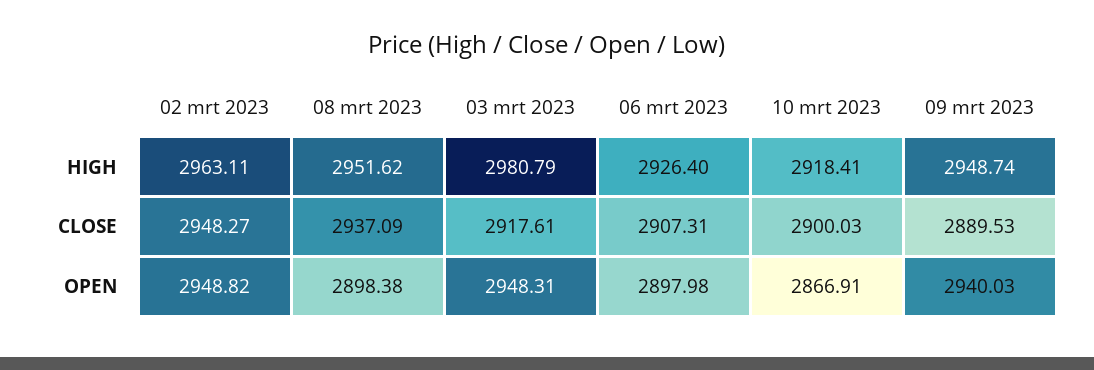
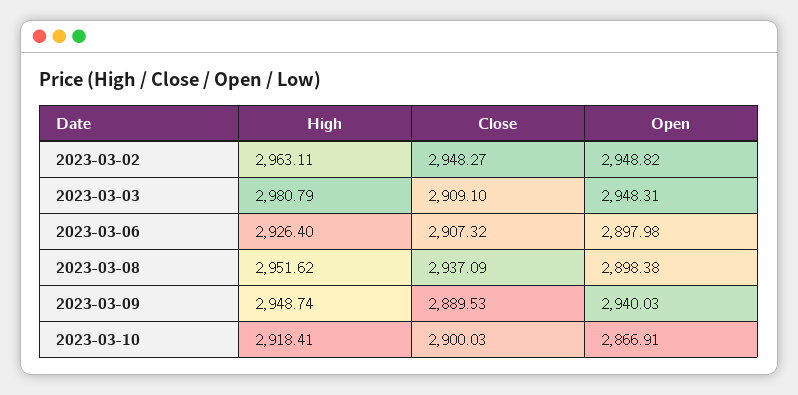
  {
    "02 mrt 2023": {
      "HIGH": 2963.11,
      "CLOSE": 2948.27,
      "OPEN": 2948.82
    },
    "08 mrt 2023": {
      "HIGH": 2951.62,
      "CLOSE": 2937.09,
      "OPEN": 2898.38
    },
    "03 mrt 2023": {
      "HIGH": 2980.79,
-     "CLOSE": 2917.61,
+     "CLOSE": 2909.1,
      "OPEN": 2948.31
    },
    "06 mrt 2023": {
      "HIGH": 2926.4,
-     "CLOSE": 2907.31,
+     "CLOSE": 2907.32,
      "OPEN": 2897.98
    },
    "10 mrt 2023": {
      "HIGH": 2918.41,
      "CLOSE": 2900.03,
      "OPEN": 2866.91
    },
    "09 mrt 2023": {
      "HIGH": 2948.74,
      "CLOSE": 2889.53,
      "OPEN": 2940.03
    }
  }

